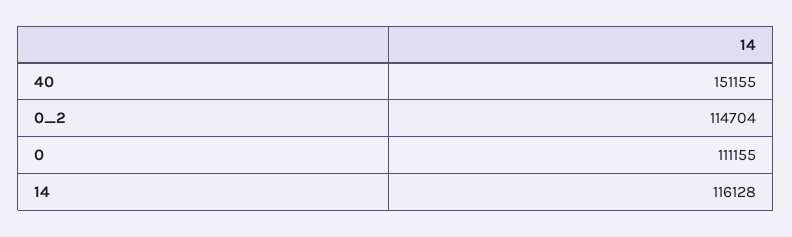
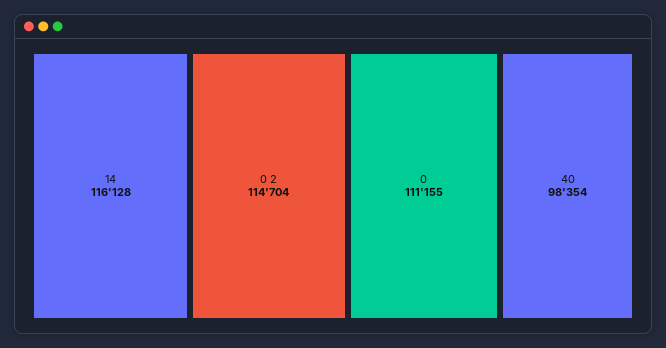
  {
-   "40": 151155,
+   "40": 98354,
    "0_2": 114704,
    "0": 111155,
    "14": 116128
  }

